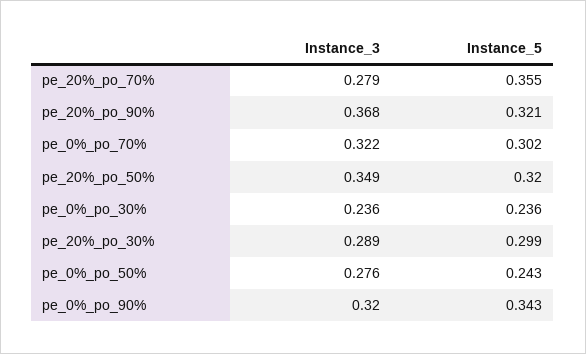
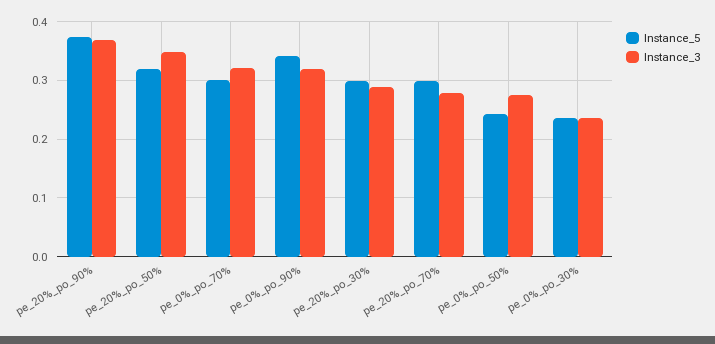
  {
    "Instance_3": {
      "pe_20%_po_70%": 0.279,
      "pe_20%_po_90%": 0.368,
      "pe_0%_po_70%": 0.322,
      "pe_20%_po_50%": 0.349,
      "pe_0%_po_30%": 0.236,
      "pe_20%_po_30%": 0.289,
      "pe_0%_po_50%": 0.276,
      "pe_0%_po_90%": 0.32
    },
    "Instance_5": {
-     "pe_20%_po_70%": 0.355,
+     "pe_20%_po_70%": 0.3,
-     "pe_20%_po_90%": 0.321,
+     "pe_20%_po_90%": 0.38,
      "pe_0%_po_70%": 0.302,
      "pe_20%_po_50%": 0.32,
      "pe_0%_po_30%": 0.236,
      "pe_20%_po_30%": 0.299,
      "pe_0%_po_50%": 0.243,
      "pe_0%_po_90%": 0.343
    }
  }

